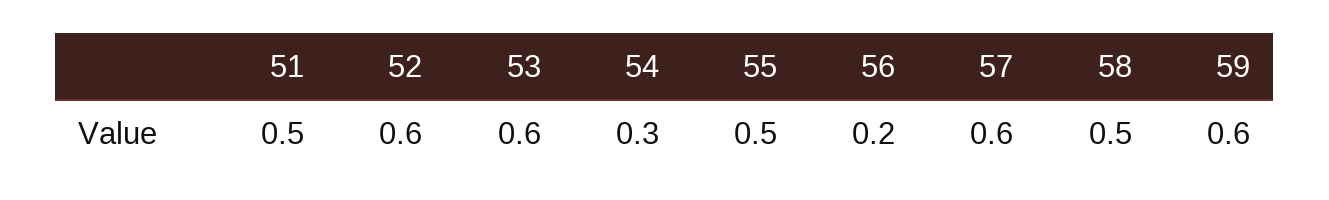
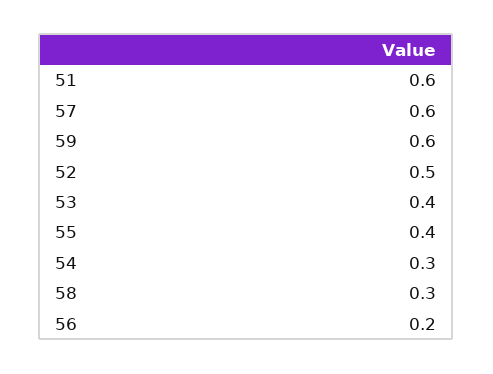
  {
-   "51": 0.5,
+   "51": 0.6,
-   "52": 0.6,
+   "52": 0.5,
-   "53": 0.6,
+   "53": 0.4,
    "54": 0.3,
-   "55": 0.5,
+   "55": 0.4,
    "56": 0.2,
    "57": 0.6,
-   "58": 0.5,
+   "58": 0.3,
    "59": 0.6
  }

